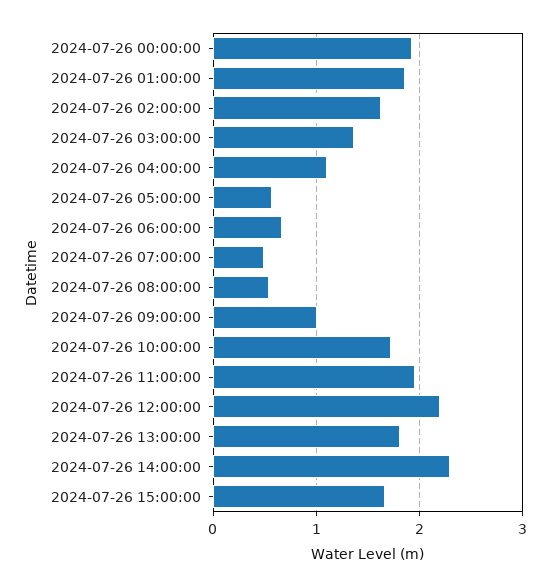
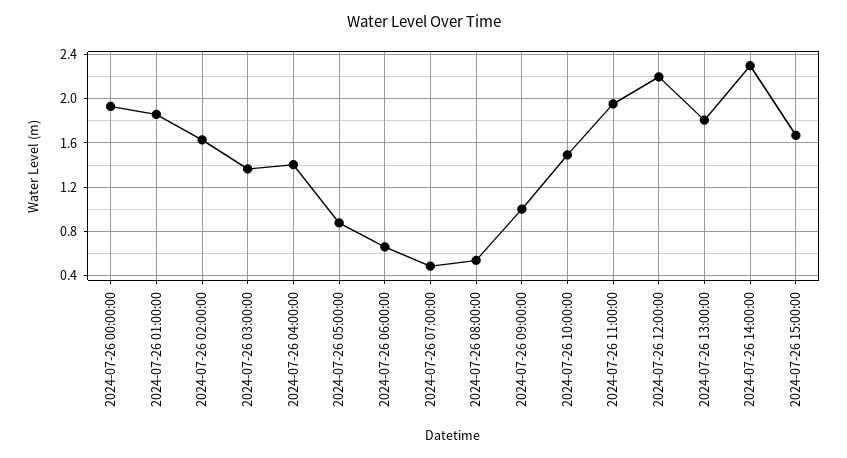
  {
    "2024-07-26 00:00:00": 1.9,
    "2024-07-26 01:00:00": 1.9,
    "2024-07-26 02:00:00": 1.6,
    "2024-07-26 03:00:00": 1.4,
-   "2024-07-26 04:00:00": 1.1,
+   "2024-07-26 04:00:00": 1.4,
-   "2024-07-26 05:00:00": 0.6,
+   "2024-07-26 05:00:00": 0.9,
    "2024-07-26 06:00:00": 0.7,
    "2024-07-26 07:00:00": 0.5,
    "2024-07-26 08:00:00": 0.5,
    "2024-07-26 09:00:00": 1,
-   "2024-07-26 10:00:00": 1.7,
+   "2024-07-26 10:00:00": 1.5,
    "2024-07-26 11:00:00": 2,
    "2024-07-26 12:00:00": 2.2,
    "2024-07-26 13:00:00": 1.8,
    "2024-07-26 14:00:00": 2.3,
    "2024-07-26 15:00:00": 1.7
  }

